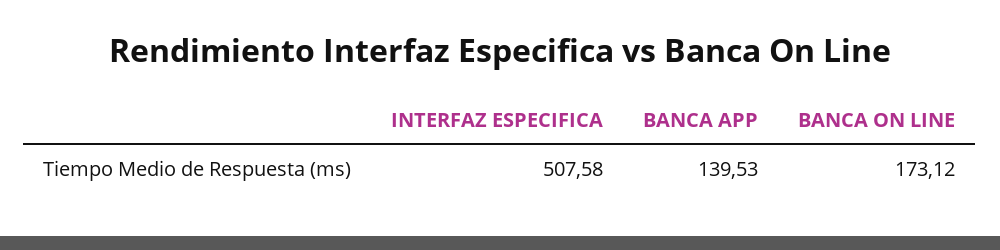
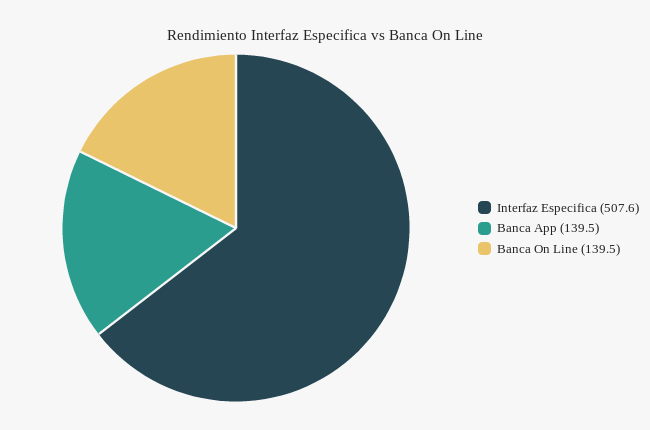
  {
    "INTERFAZ ESPECIFICA": 507.58,
    "BANCA APP": 139.53,
-   "BANCA ON LINE": 173.12
+   "BANCA ON LINE": 139.5
  }

